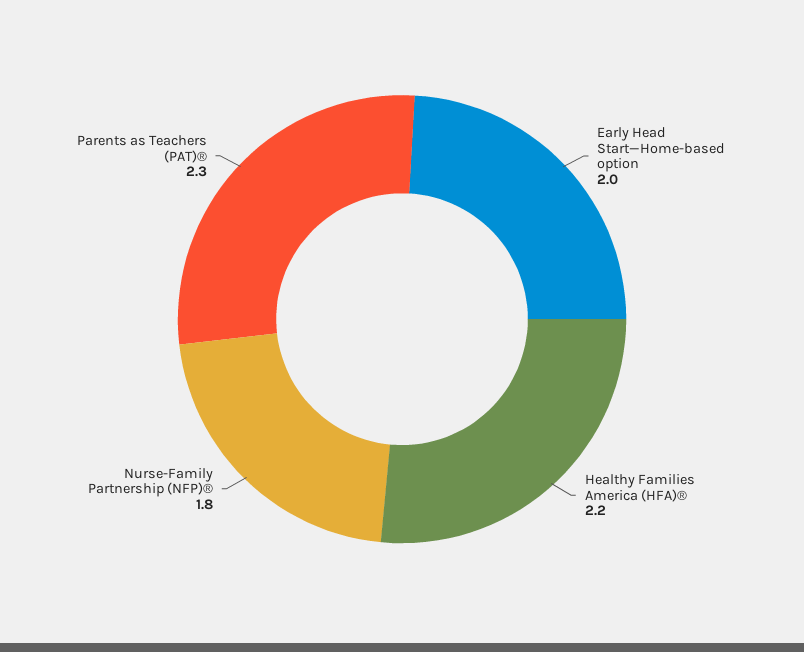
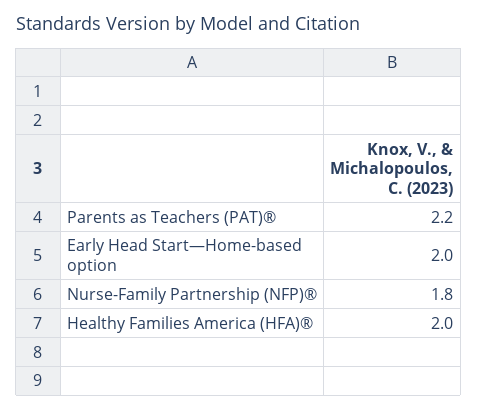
  {
    "Early Head Start—Home-based option": 2,
-   "Healthy Families America (HFA)®": 2.2,
+   "Healthy Families America (HFA)®": 2,
    "Nurse-Family Partnership (NFP)®": 1.8,
-   "Parents as Teachers (PAT)®": 2.3
+   "Parents as Teachers (PAT)®": 2.2
  }

